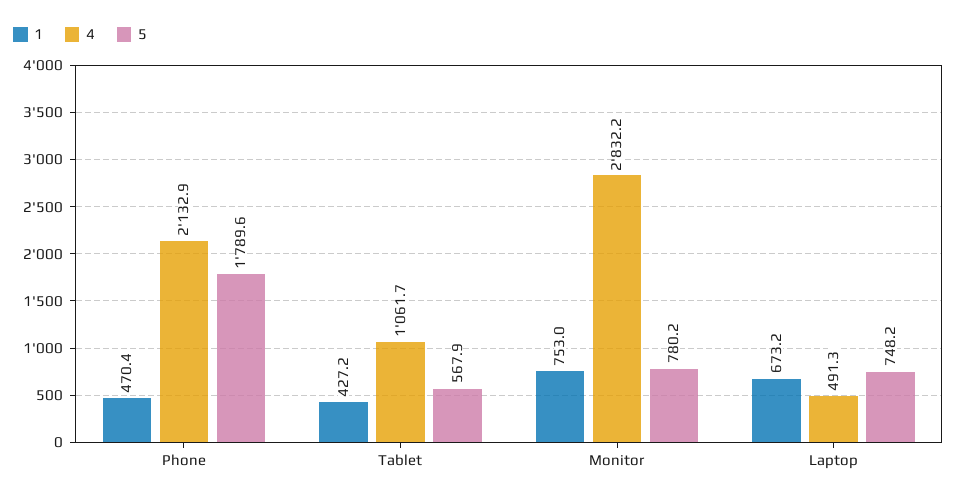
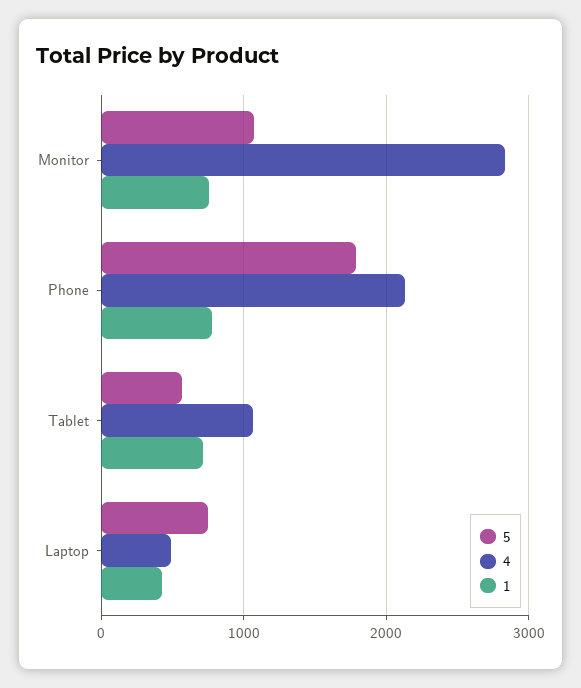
  {
    "1": {
-     "Phone": 470.4,
+     "Phone": 800,
-     "Tablet": 427.2,
+     "Tablet": 700,
      "Monitor": 753,
-     "Laptop": 673.2
+     "Laptop": 400
    },
    "4": {
      "Phone": 2132.9,
      "Tablet": 1061.7,
      "Monitor": 2832.2,
      "Laptop": 491.3
    },
    "5": {
      "Phone": 1789.6,
      "Tablet": 567.9,
-     "Monitor": 780.2,
+     "Monitor": 1100,
      "Laptop": 748.2
    }
  }

